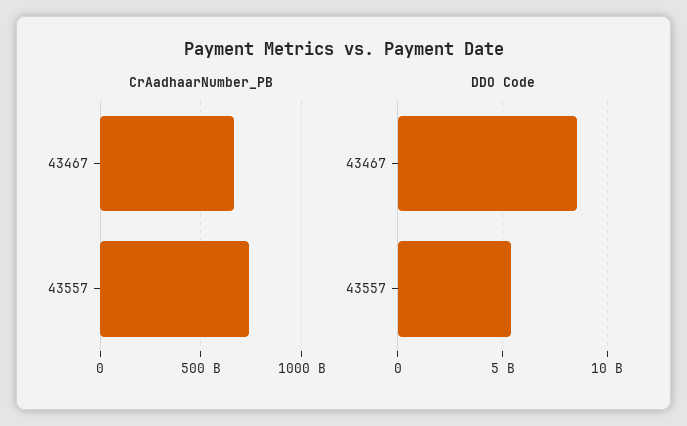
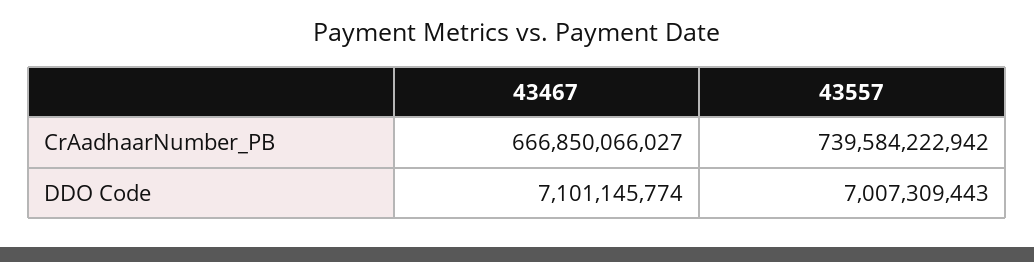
  {
    "CrAadhaarNumber_PB": {
      "43467": 666850066027,
      "43557": 739584222942
    },
    "DDO Code": {
-     "43467": 8500000000,
+     "43467": 7101145774,
-     "43557": 5500000000
+     "43557": 7007309443
    }
  }

